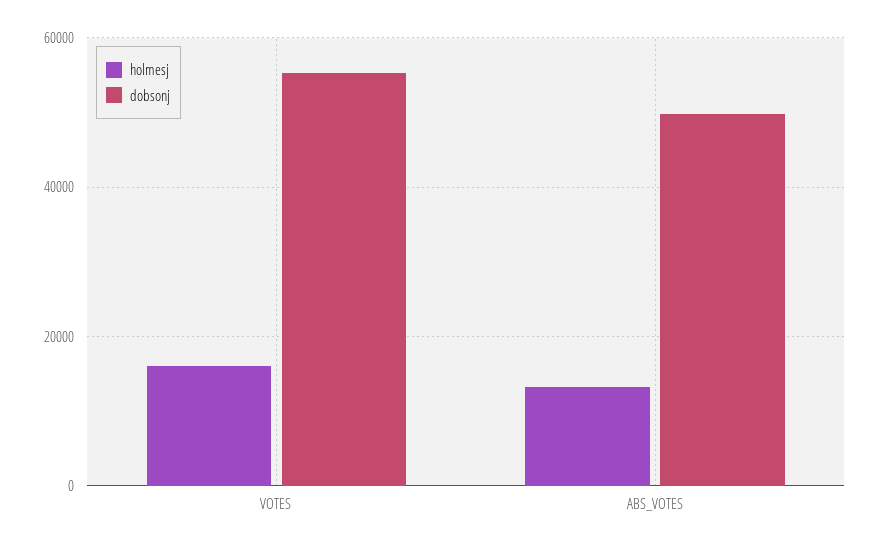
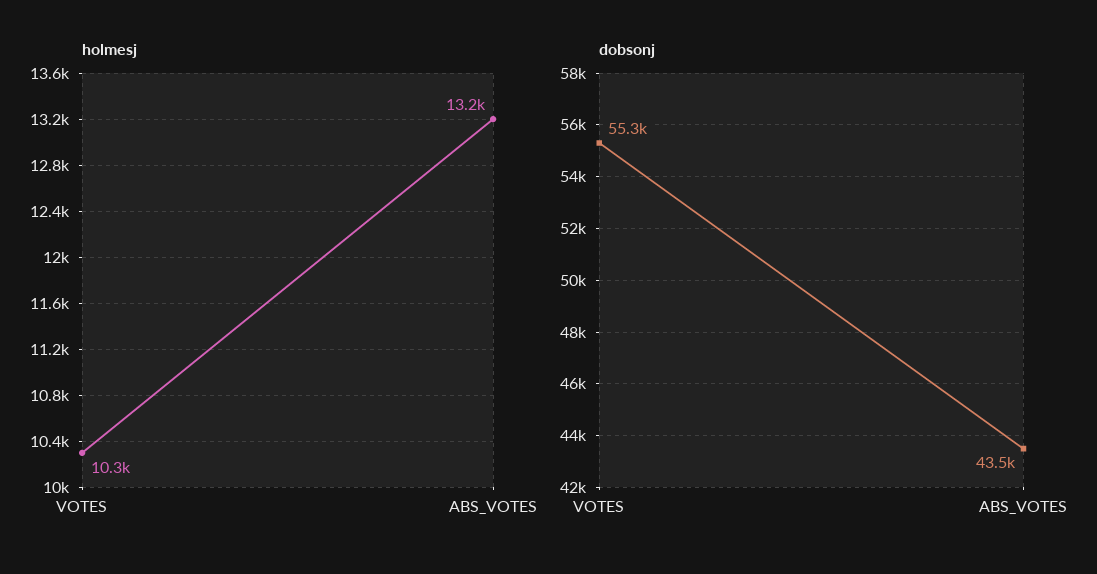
  {
    "holmesj": {
-     "VOTES": 16000,
+     "VOTES": 10300,
      "ABS_VOTES": 13200
    },
    "dobsonj": {
      "VOTES": 55300,
-     "ABS_VOTES": 50000
+     "ABS_VOTES": 43500
    }
  }

